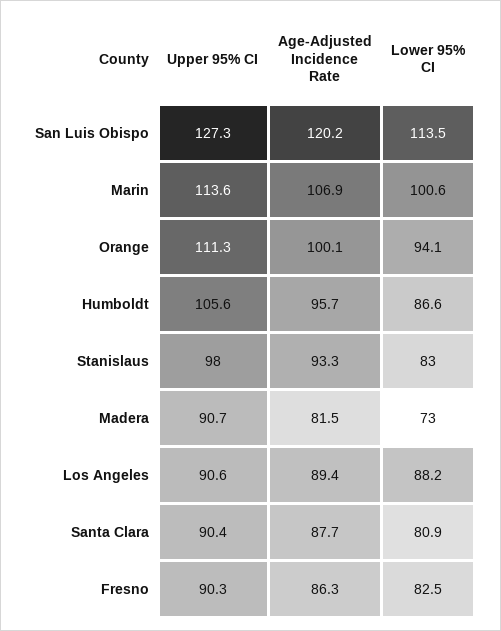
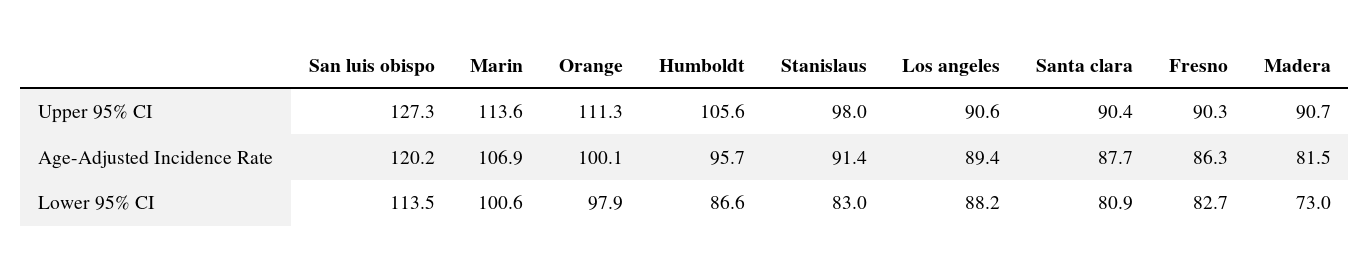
  {
    "Upper 95% CI": {
      "San Luis Obispo": 127.3,
      "Marin": 113.6,
      "Orange": 111.3,
      "Humboldt": 105.6,
      "Stanislaus": 98,
      "Madera": 90.7,
      "Los Angeles": 90.6,
      "Santa Clara": 90.4,
      "Fresno": 90.3
    },
    "Age-Adjusted Incidence Rate": {
      "San Luis Obispo": 120.2,
      "Marin": 106.9,
      "Orange": 100.1,
      "Humboldt": 95.7,
-     "Stanislaus": 93.3,
+     "Stanislaus": 91.4,
      "Madera": 81.5,
      "Los Angeles": 89.4,
      "Santa Clara": 87.7,
      "Fresno": 86.3
    },
    "Lower 95% CI": {
      "San Luis Obispo": 113.5,
      "Marin": 100.6,
-     "Orange": 94.1,
+     "Orange": 97.9,
      "Humboldt": 86.6,
      "Stanislaus": 83,
      "Madera": 73,
      "Los Angeles": 88.2,
      "Santa Clara": 80.9,
-     "Fresno": 82.5
+     "Fresno": 82.7
    }
  }

